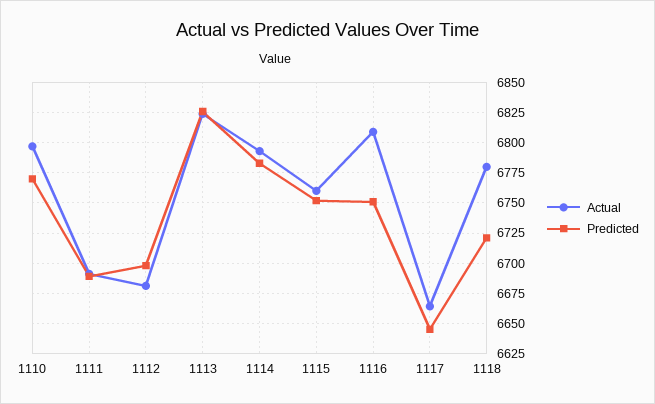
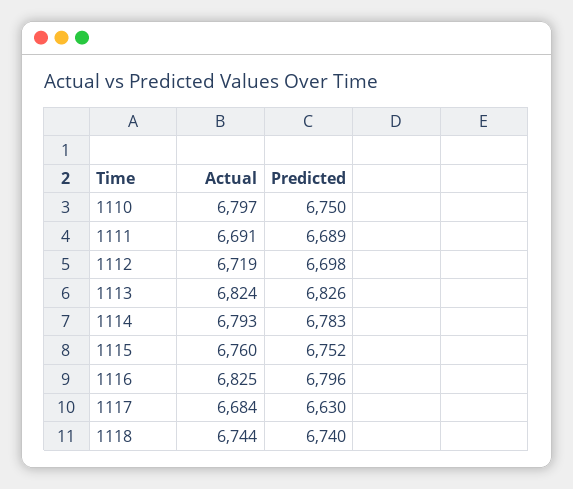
  {
    "Actual": {
      "1110": 6797,
      "1111": 6691,
-     "1112": 6680,
+     "1112": 6719,
      "1113": 6824,
      "1114": 6793,
      "1115": 6760,
-     "1116": 6810,
+     "1116": 6825,
-     "1117": 6665,
+     "1117": 6684,
-     "1118": 6780
+     "1118": 6744
    },
    "Predicted": {
-     "1110": 6770,
+     "1110": 6750,
      "1111": 6689,
      "1112": 6698,
      "1113": 6826,
      "1114": 6783,
      "1115": 6752,
-     "1116": 6750,
+     "1116": 6796,
-     "1117": 6645,
+     "1117": 6630,
-     "1118": 6720
+     "1118": 6740
    }
  }

